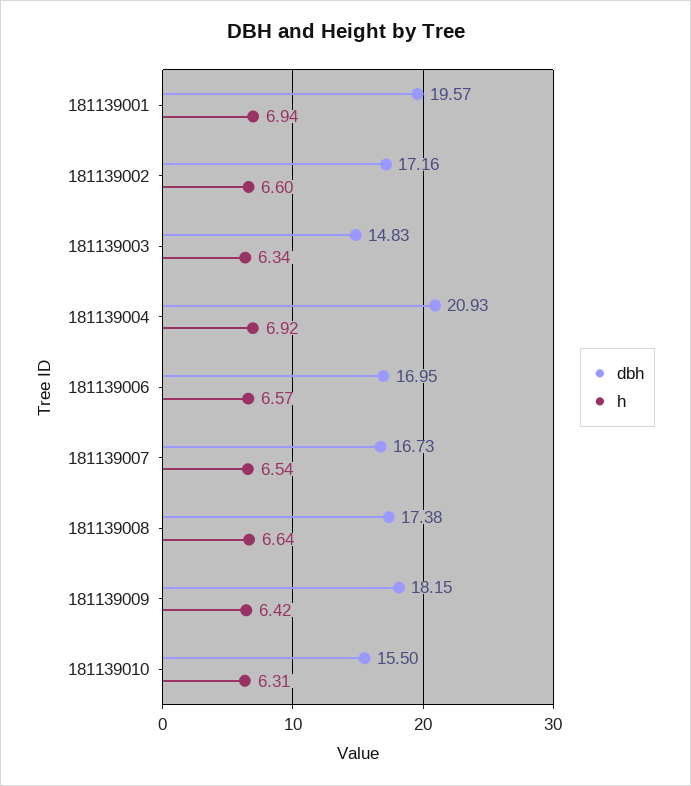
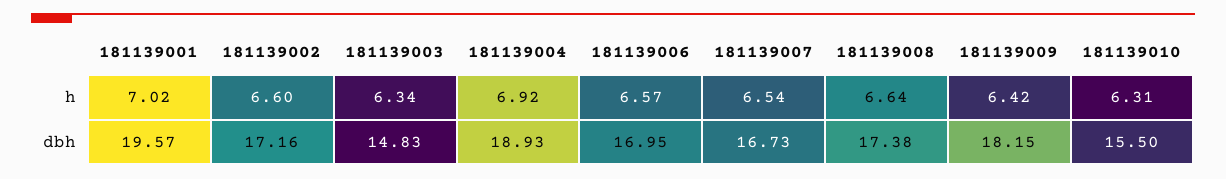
  {
    "dbh": {
      "181139001": 19.57,
      "181139002": 17.16,
      "181139003": 14.83,
-     "181139004": 20.93,
+     "181139004": 18.93,
      "181139006": 16.95,
      "181139007": 16.73,
      "181139008": 17.38,
      "181139009": 18.15,
      "181139010": 15.5
    },
    "h": {
-     "181139001": 6.94,
+     "181139001": 7.02,
      "181139002": 6.6,
      "181139003": 6.34,
      "181139004": 6.92,
      "181139006": 6.57,
      "181139007": 6.54,
      "181139008": 6.64,
      "181139009": 6.42,
      "181139010": 6.31
    }
  }

